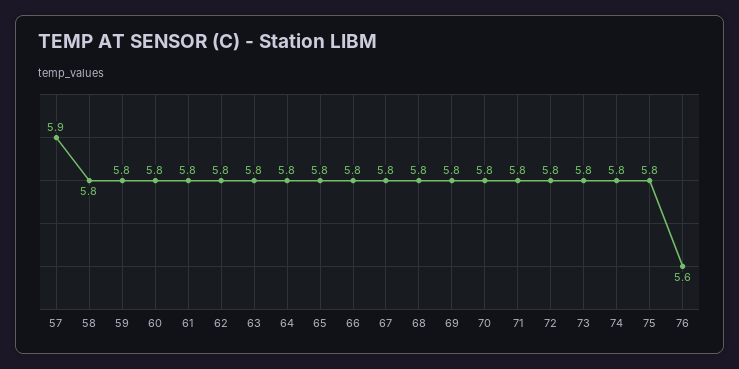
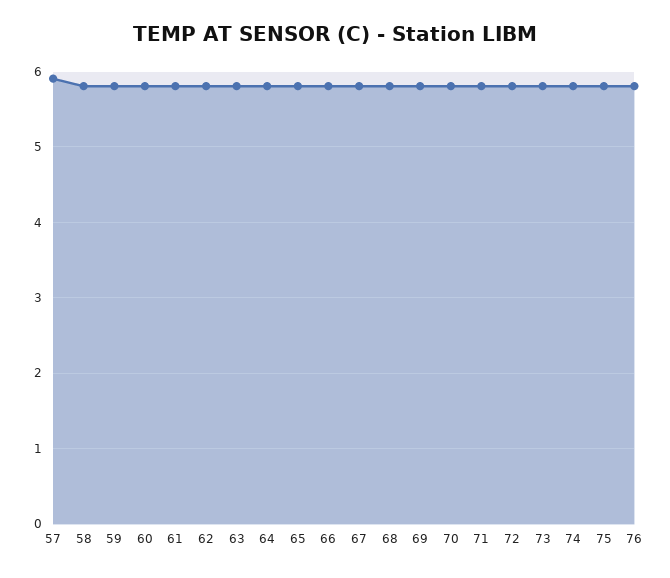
  {
    "57": 5.9,
    "58": 5.8,
    "59": 5.8,
    "60": 5.8,
    "61": 5.8,
    "62": 5.8,
    "63": 5.8,
    "64": 5.8,
    "65": 5.8,
    "66": 5.8,
    "67": 5.8,
    "68": 5.8,
    "69": 5.8,
    "70": 5.8,
    "71": 5.8,
    "72": 5.8,
    "73": 5.8,
    "74": 5.8,
    "75": 5.8,
-   "76": 5.6
+   "76": 5.8
  }

